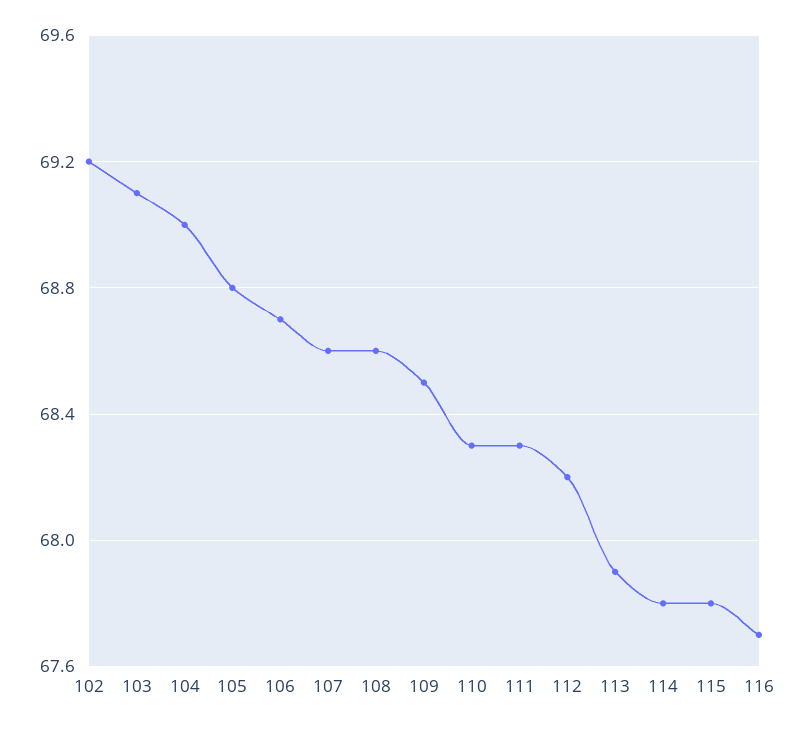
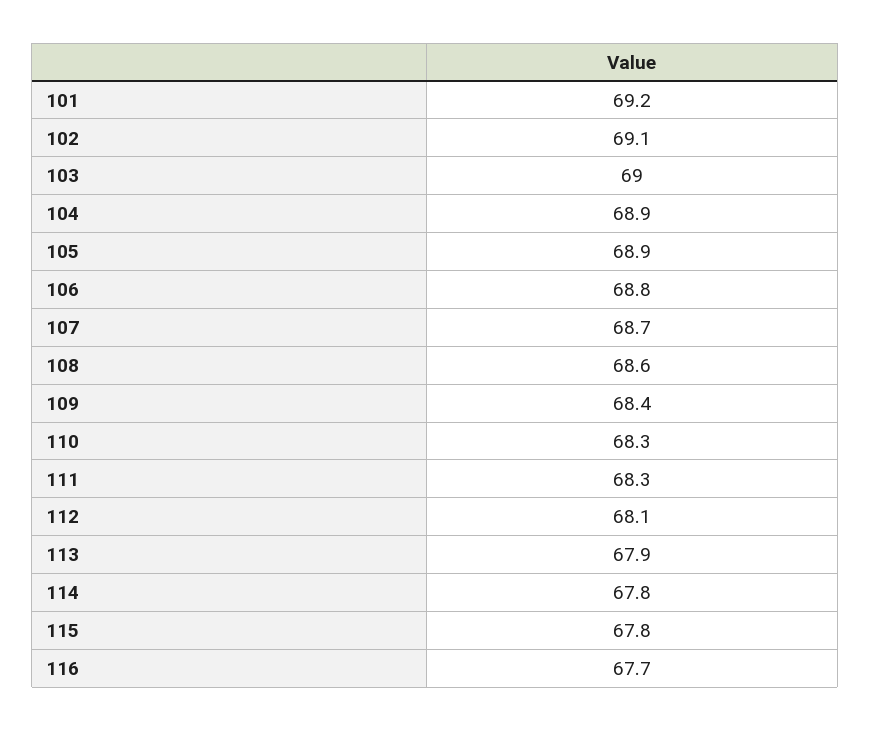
  {
-   "102": 69.2,
+   "102": 69.1,
-   "103": 69.1,
+   "103": 69,
-   "104": 69,
+   "104": 68.9,
-   "105": 68.8,
+   "105": 68.9,
-   "106": 68.7,
+   "106": 68.8,
-   "107": 68.6,
+   "107": 68.7,
    "108": 68.6,
-   "109": 68.5,
+   "109": 68.4,
    "110": 68.3,
    "111": 68.3,
-   "112": 68.2,
+   "112": 68.1,
    "113": 67.9,
    "114": 67.8,
    "115": 67.8,
-   "116": 67.7
+   "116": 67.7,
+   "101": 69.2
  }

